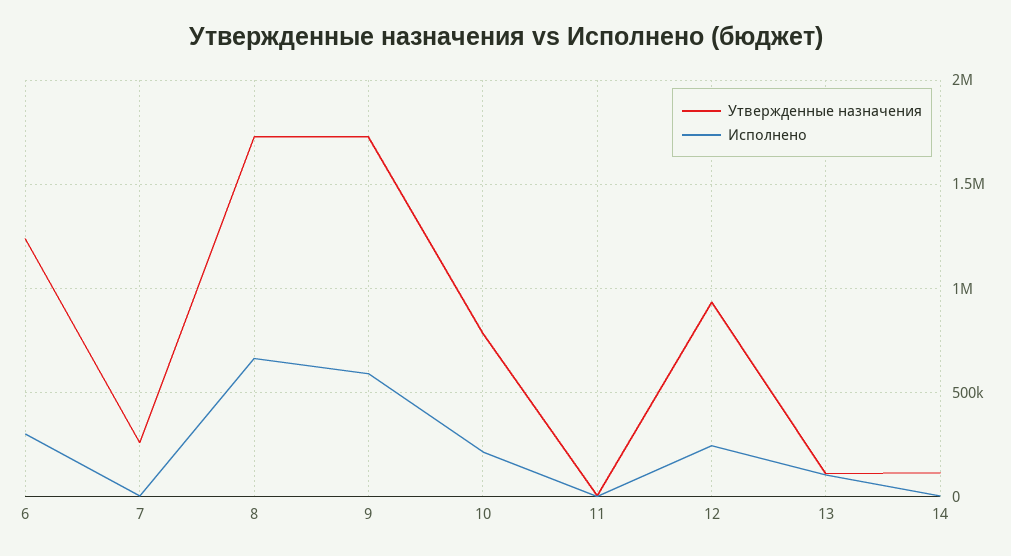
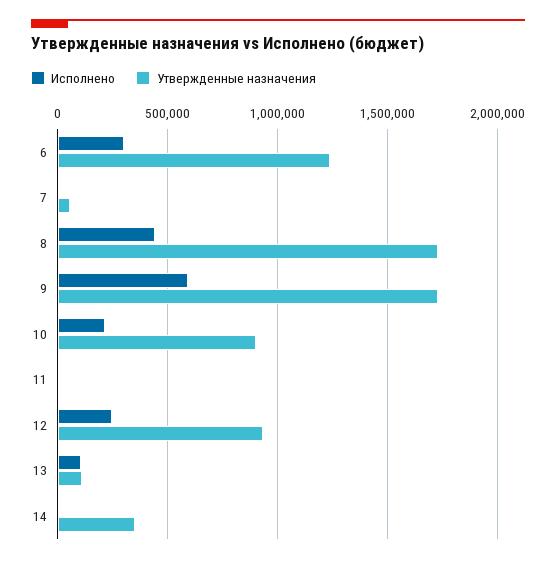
  {
    "Утвержденные назначения": {
      "6": 1250000,
-     "7": 250000,
+     "7": 50000,
      "8": 1750000,
      "9": 1750000,
-     "10": 800000,
+     "10": 900000,
      "11": 0,
      "12": 950000,
      "13": 100000,
-     "14": 100000
+     "14": 350000
    },
    "Исполнено": {
      "6": 300000,
      "7": 0,
-     "8": 650000,
+     "8": 450000,
      "9": 600000,
      "10": 200000,
      "11": 0,
      "12": 250000,
      "13": 100000,
      "14": 0
    }
  }

